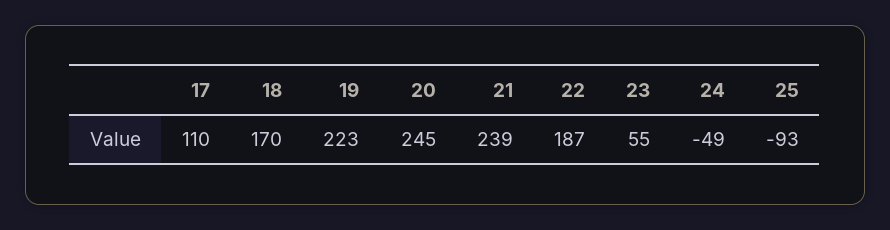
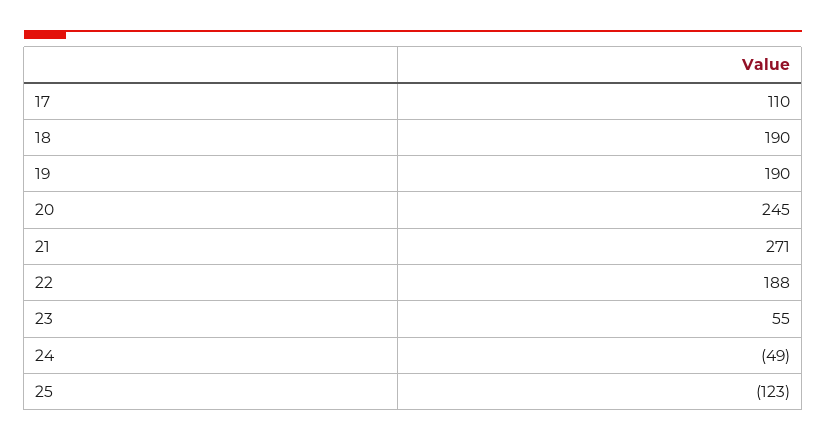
  {
    "17": 110,
-   "18": 170,
+   "18": 190,
-   "19": 223,
+   "19": 190,
    "20": 245,
-   "21": 239,
+   "21": 271,
-   "22": 187,
+   "22": 188,
    "23": 55,
    "24": -49,
-   "25": -93
+   "25": -123
  }

